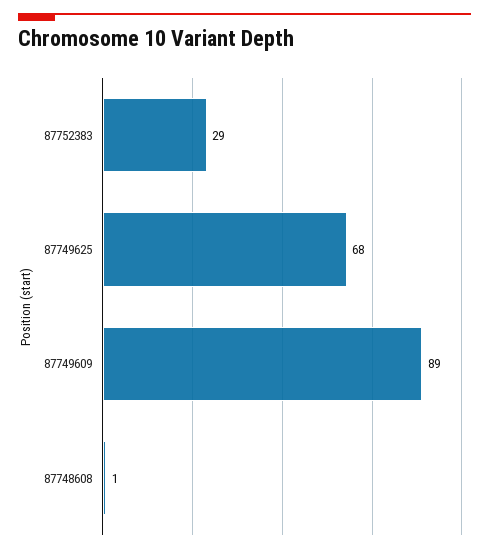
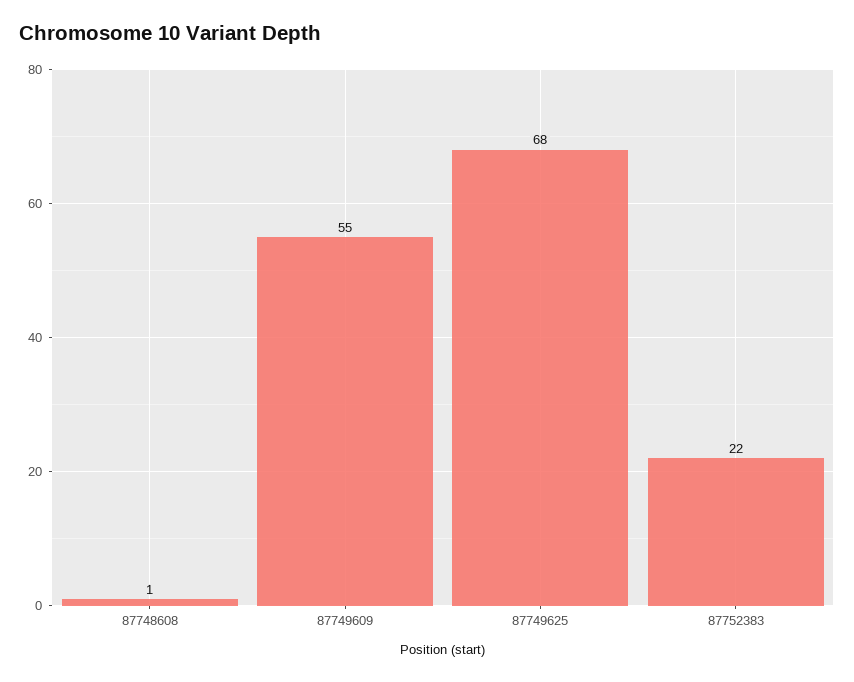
  {
-   "87752383": 29,
+   "87752383": 22,
    "87749625": 68,
-   "87749609": 89,
+   "87749609": 55,
    "87748608": 1
  }

